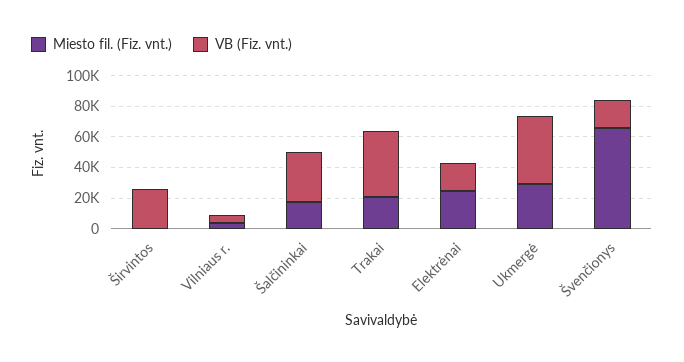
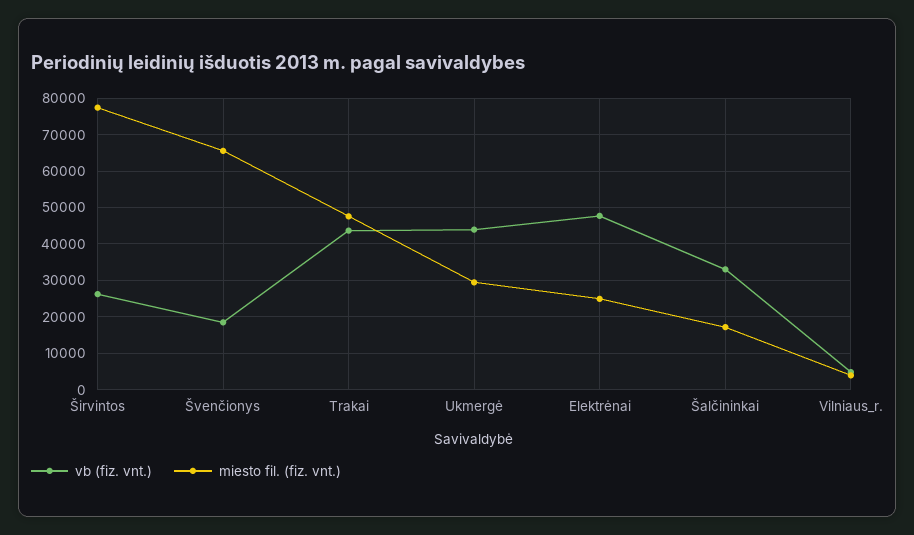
  {
    "Miesto fil. (Fiz. vnt.)": {
-     "Širvintos": 0,
+     "Širvintos": 78000,
      "Vilniaus r.": 4000,
      "Šalčininkai": 18000,
-     "Trakai": 20000,
+     "Trakai": 48000,
      "Elektrėnai": 24000,
      "Ukmergė": 30000,
      "Švenčionys": 66000
    },
    "VB (Fiz. vnt.)": {
      "Širvintos": 26000,
      "Vilniaus r.": 4000,
      "Šalčininkai": 32000,
      "Trakai": 44000,
-     "Elektrėnai": 20000,
+     "Elektrėnai": 48000,
      "Ukmergė": 44000,
      "Švenčionys": 18000
    }
  }

